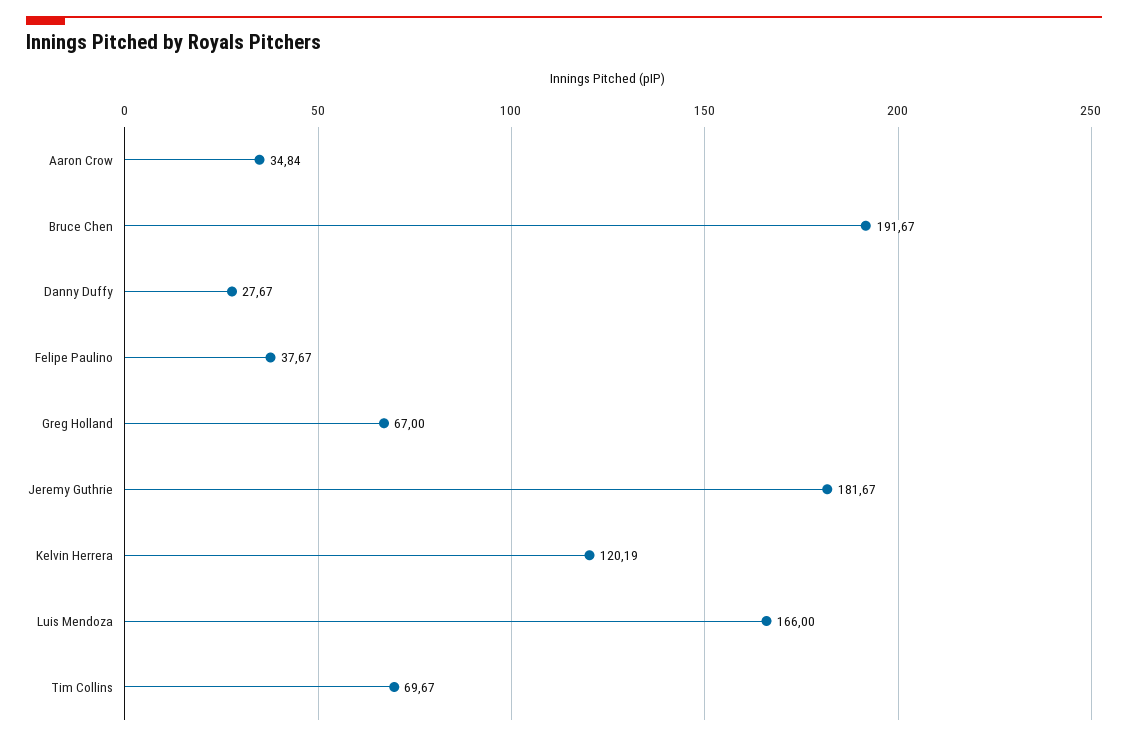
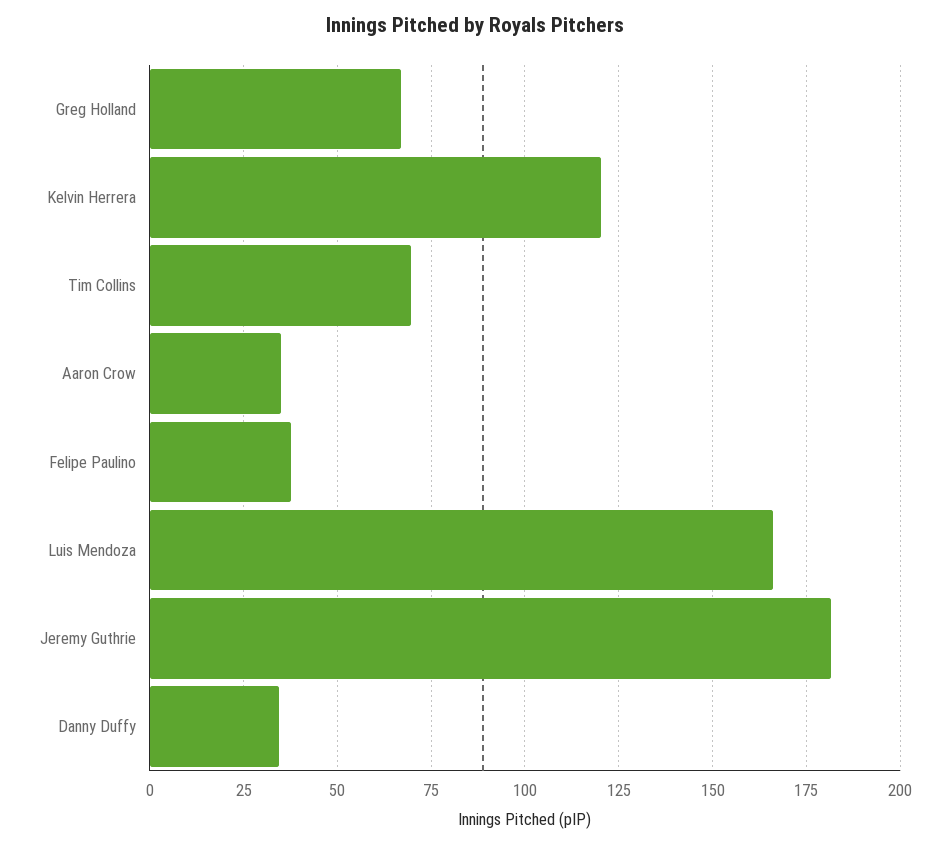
  {
    "Aaron Crow": 34.84,
-   "Bruce Chen": 191.67,
-   "Danny Duffy": 27.67,
+   "Danny Duffy": 35,
    "Felipe Paulino": 37.67,
    "Greg Holland": 67,
    "Jeremy Guthrie": 181.67,
    "Kelvin Herrera": 120.19,
    "Luis Mendoza": 166,
    "Tim Collins": 69.67
  }

